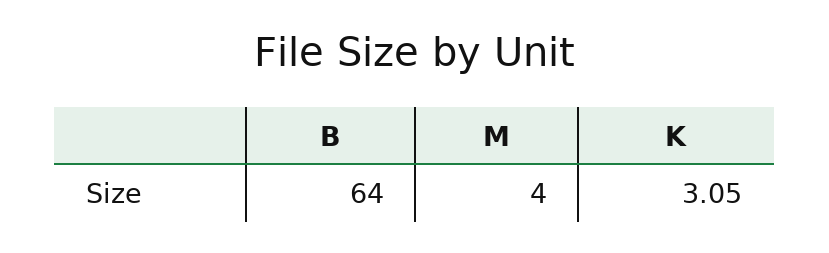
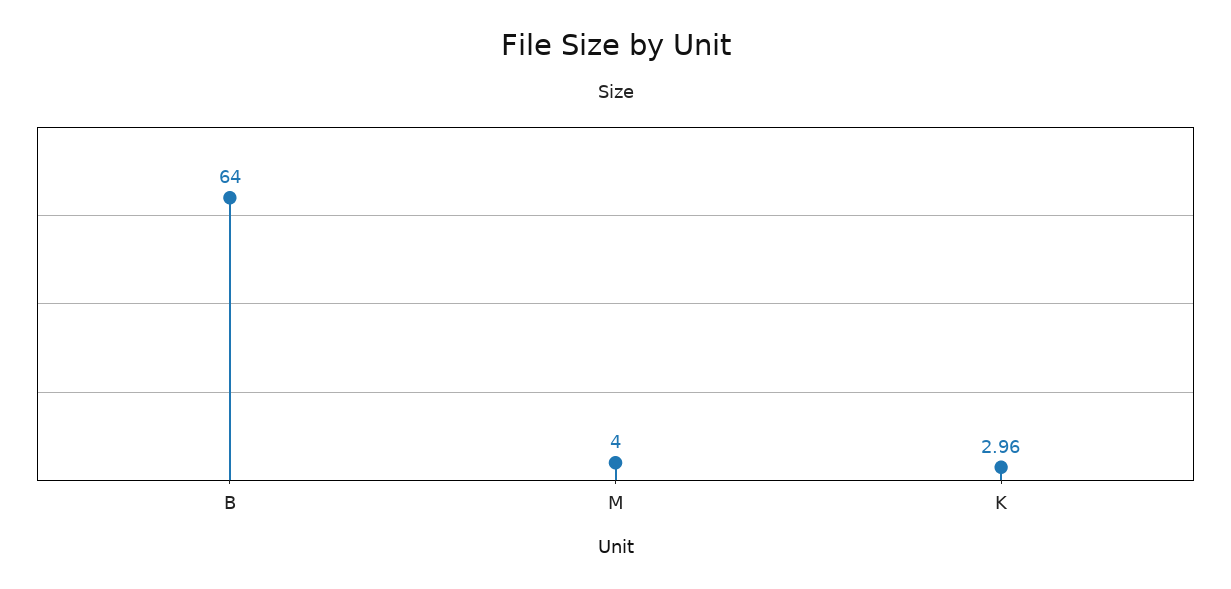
  {
    "B": 64,
    "M": 4,
-   "K": 3.05
+   "K": 2.96
  }

